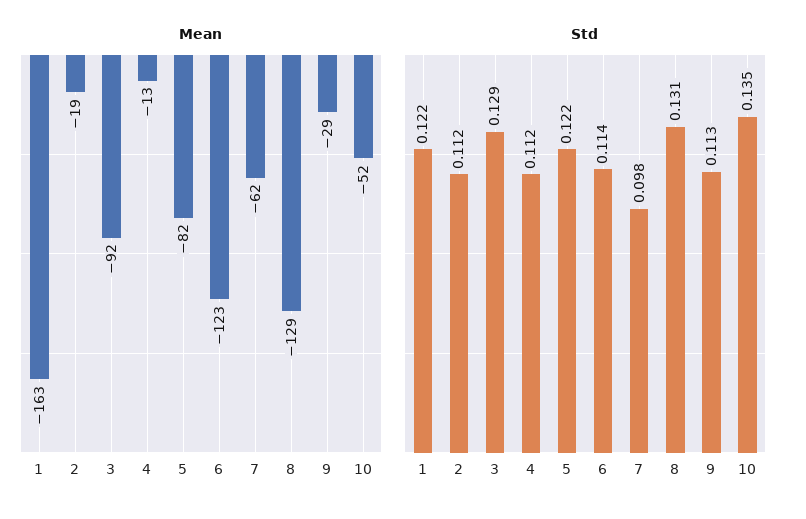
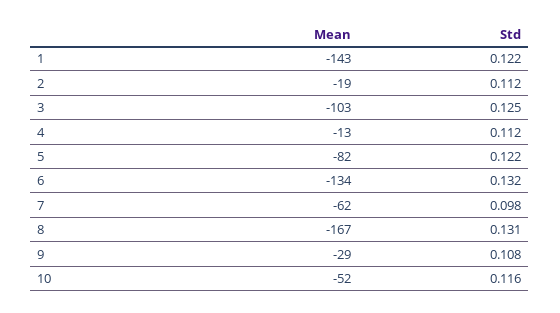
  {
    "Mean": {
-     "1": -163,
+     "1": -143,
      "2": -19,
-     "3": -92,
+     "3": -103,
      "4": -13,
      "5": -82,
-     "6": -123,
+     "6": -134,
      "7": -62,
-     "8": -129,
+     "8": -167,
      "9": -29,
      "10": -52
    },
    "Std": {
      "1": 0.122,
      "2": 0.112,
-     "3": 0.129,
+     "3": 0.125,
      "4": 0.112,
      "5": 0.122,
-     "6": 0.114,
+     "6": 0.132,
      "7": 0.098,
      "8": 0.131,
-     "9": 0.113,
+     "9": 0.108,
-     "10": 0.135
+     "10": 0.116
    }
  }

